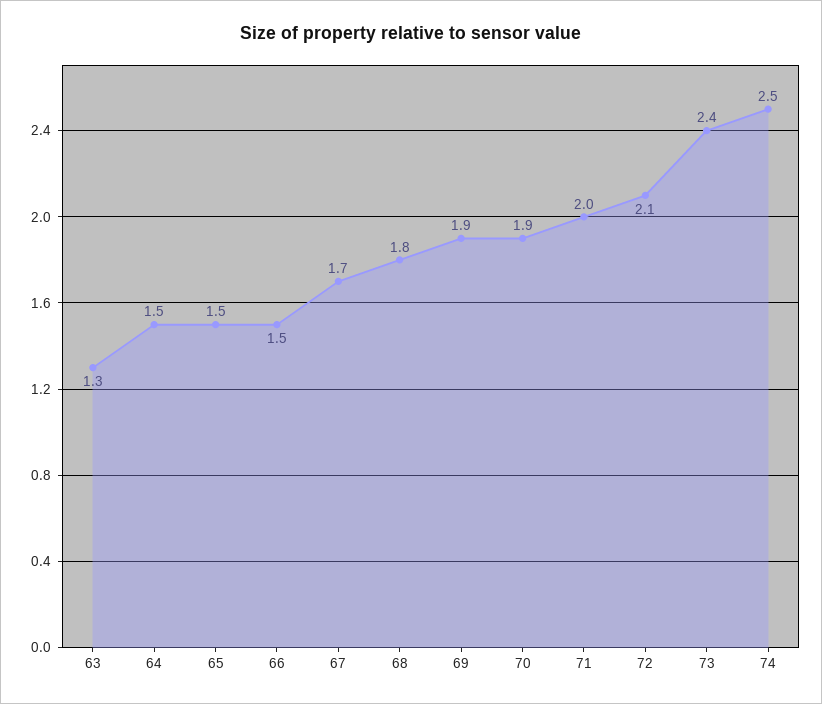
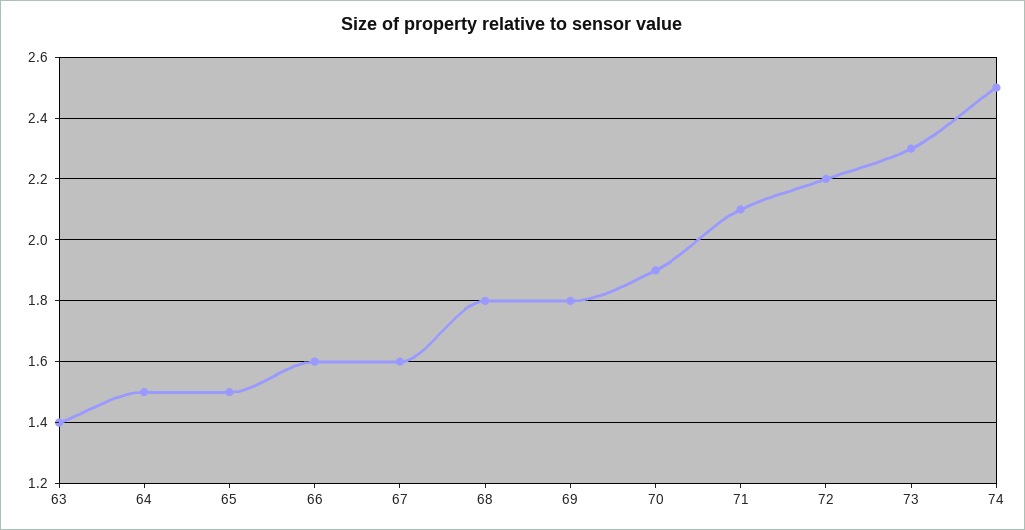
  {
-   "63": 1.3,
+   "63": 1.4,
    "64": 1.5,
    "65": 1.5,
-   "66": 1.5,
+   "66": 1.6,
-   "67": 1.7,
+   "67": 1.6,
    "68": 1.8,
-   "69": 1.9,
+   "69": 1.8,
    "70": 1.9,
-   "71": 2,
+   "71": 2.1,
-   "72": 2.1,
+   "72": 2.2,
-   "73": 2.4,
+   "73": 2.3,
    "74": 2.5
  }

